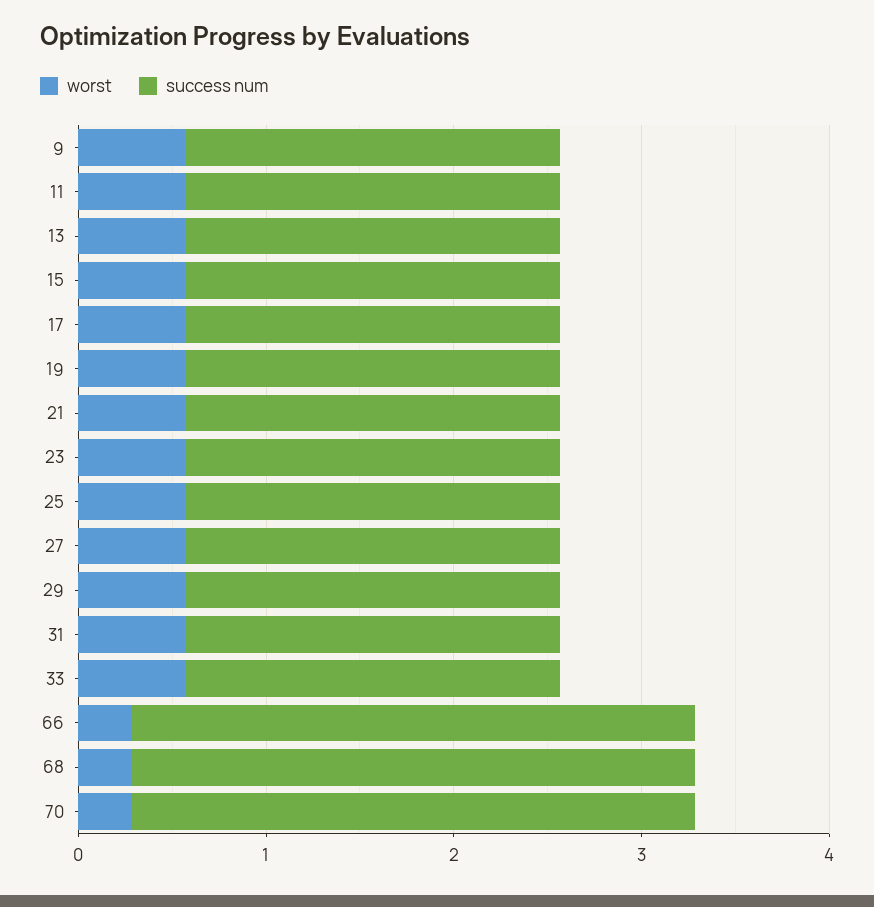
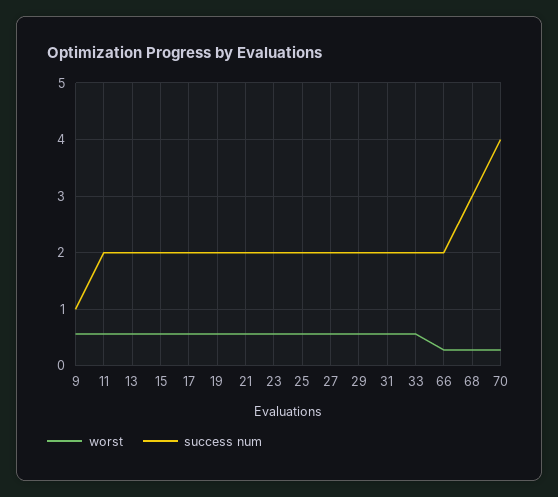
  {
    "worst": {
      "9": 0.6,
      "11": 0.6,
      "13": 0.6,
      "15": 0.6,
      "17": 0.6,
      "19": 0.6,
      "21": 0.6,
      "23": 0.6,
      "25": 0.6,
      "27": 0.6,
      "29": 0.6,
      "31": 0.6,
      "33": 0.6,
      "66": 0.2,
      "68": 0.2,
      "70": 0.2
    },
    "success num": {
-     "9": 2,
+     "9": 1,
      "11": 2,
      "13": 2,
      "15": 2,
      "17": 2,
      "19": 2,
      "21": 2,
      "23": 2,
      "25": 2,
      "27": 2,
      "29": 2,
      "31": 2,
      "33": 2,
-     "66": 3,
+     "66": 2,
      "68": 3,
-     "70": 3
+     "70": 4
    }
  }

